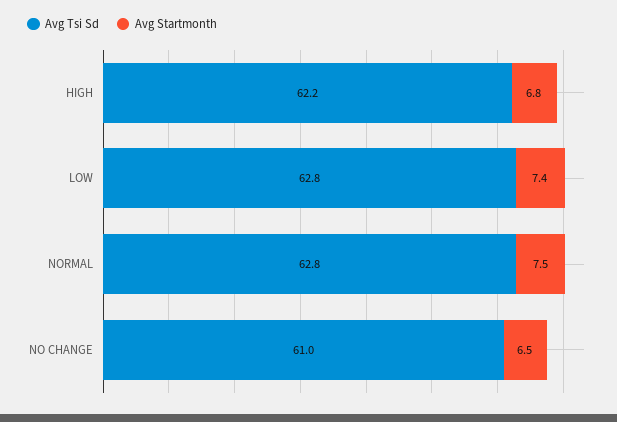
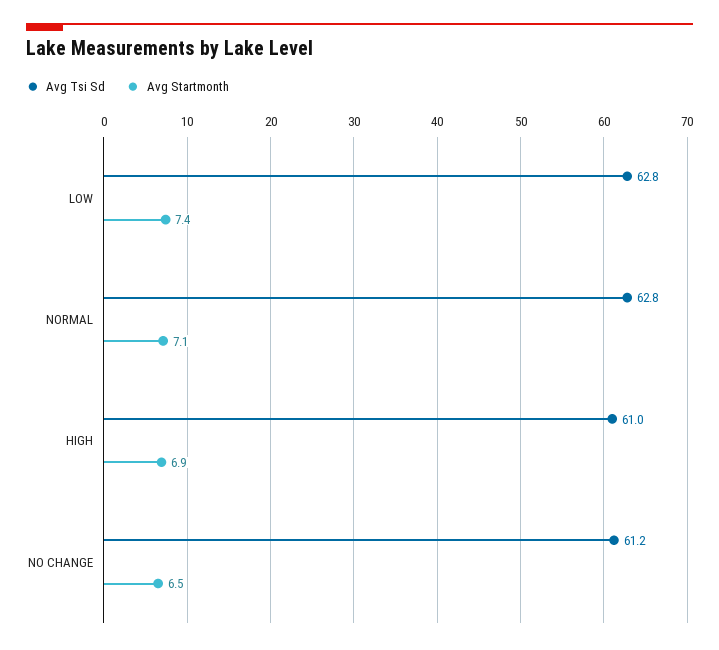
  {
    "Avg Tsi Sd": {
-     "HIGH": 62.2,
+     "HIGH": 61,
      "LOW": 62.8,
      "NORMAL": 62.8,
-     "NO CHANGE": 61
+     "NO CHANGE": 61.2
    },
    "Avg Startmonth": {
-     "HIGH": 6.8,
+     "HIGH": 6.9,
      "LOW": 7.4,
-     "NORMAL": 7.5,
+     "NORMAL": 7.1,
      "NO CHANGE": 6.5
    }
  }

